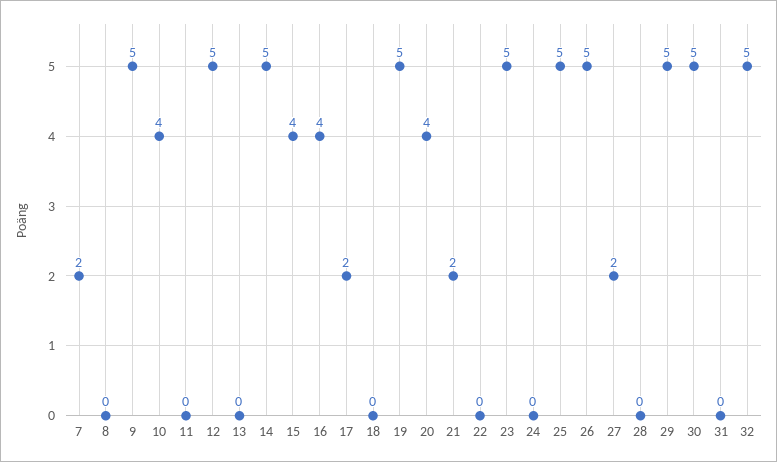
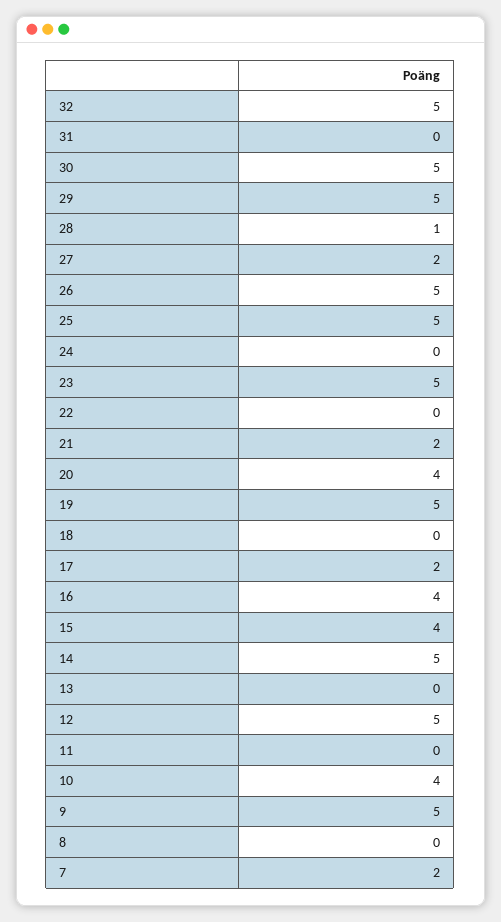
  {
    "7": 2,
    "8": 0,
    "9": 5,
    "10": 4,
    "11": 0,
    "12": 5,
    "13": 0,
    "14": 5,
    "15": 4,
    "16": 4,
    "17": 2,
    "18": 0,
    "19": 5,
    "20": 4,
    "21": 2,
    "22": 0,
    "23": 5,
    "24": 0,
    "25": 5,
    "26": 5,
    "27": 2,
-   "28": 0,
+   "28": 1,
    "29": 5,
    "30": 5,
    "31": 0,
    "32": 5
  }

